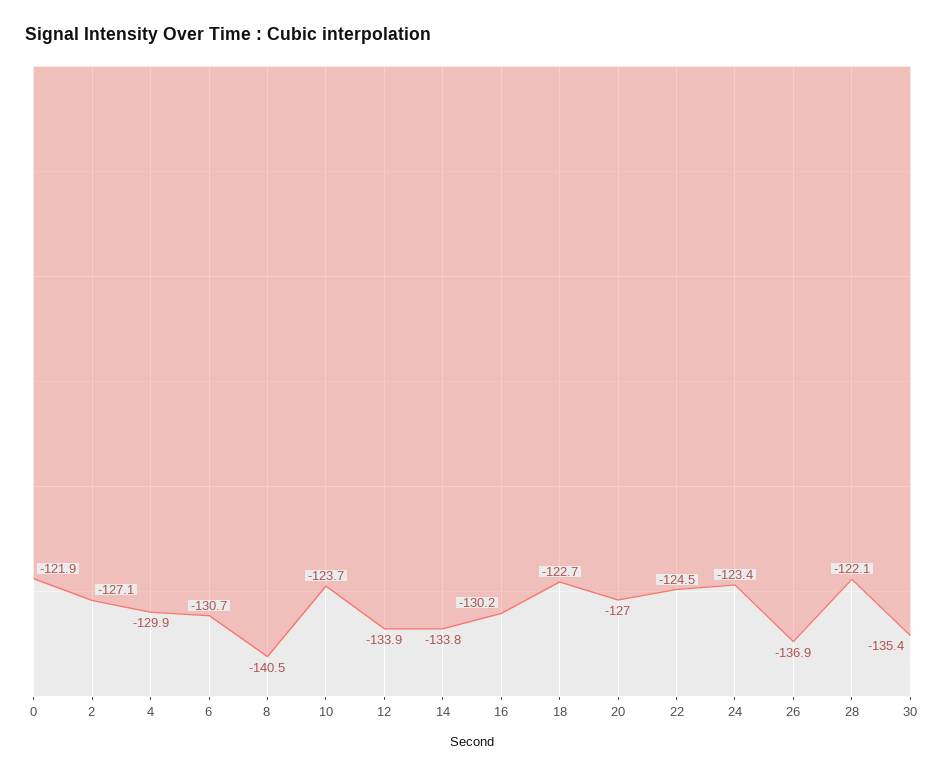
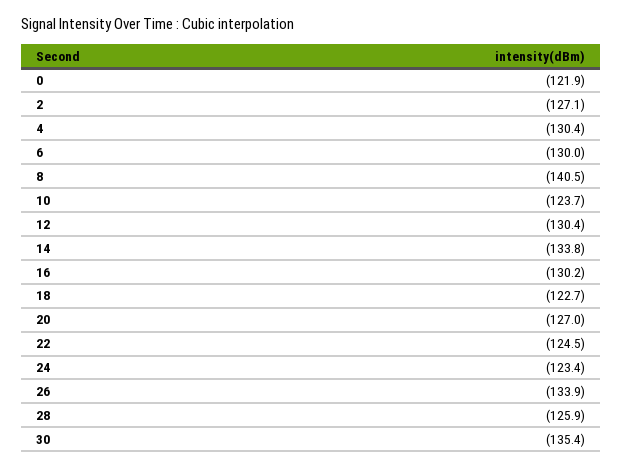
  {
    "0": -121.9,
    "2": -127.1,
-   "4": -129.9,
+   "4": -130.4,
-   "6": -130.7,
+   "6": -130,
    "8": -140.5,
    "10": -123.7,
-   "12": -133.9,
+   "12": -130.4,
    "14": -133.8,
    "16": -130.2,
    "18": -122.7,
    "20": -127,
    "22": -124.5,
    "24": -123.4,
-   "26": -136.9,
+   "26": -133.9,
-   "28": -122.1,
+   "28": -125.9,
    "30": -135.4
  }

